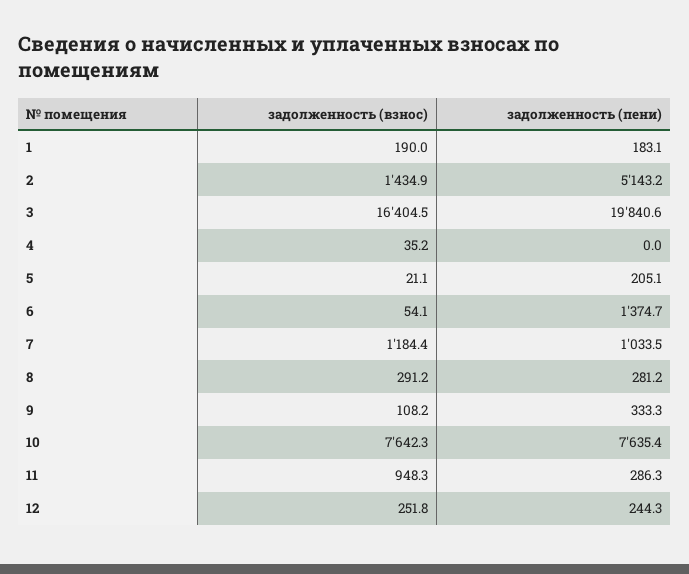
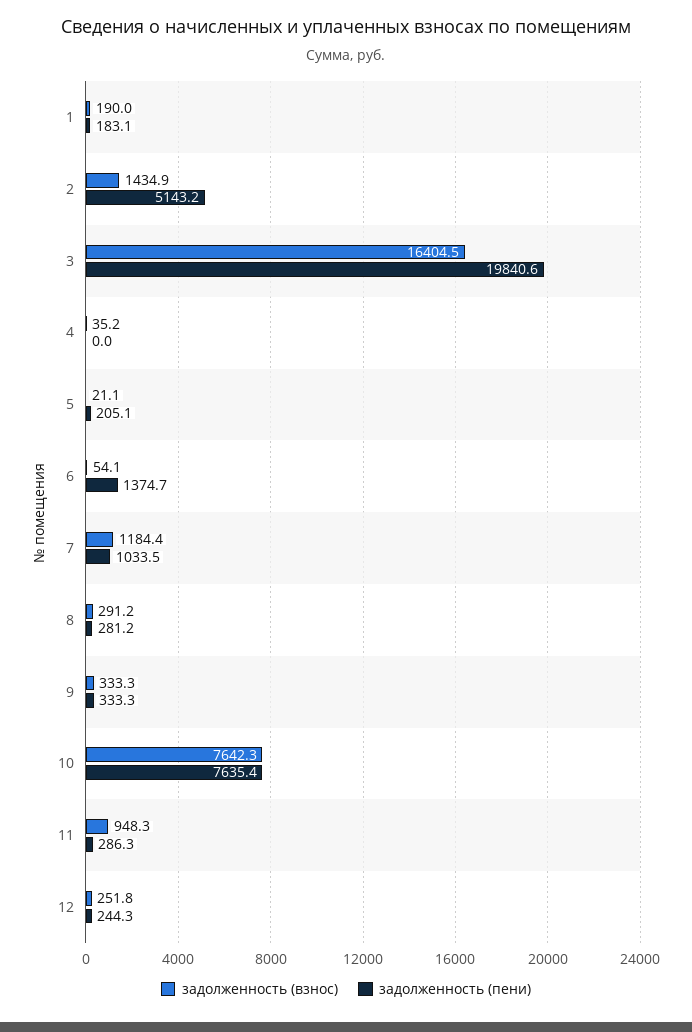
  {
    "задолженность (взнос)": {
      "1": 190,
      "2": 1434.9,
      "3": 16404.5,
      "4": 35.2,
      "5": 21.1,
      "6": 54.1,
      "7": 1184.4,
      "8": 291.2,
-     "9": 108.2,
+     "9": 333.3,
      "10": 7642.3,
      "11": 948.3,
      "12": 251.8
    },
    "задолженность (пени)": {
      "1": 183.1,
      "2": 5143.2,
      "3": 19840.6,
      "4": 0,
      "5": 205.1,
      "6": 1374.7,
      "7": 1033.5,
      "8": 281.2,
      "9": 333.3,
      "10": 7635.4,
      "11": 286.3,
      "12": 244.3
    }
  }

